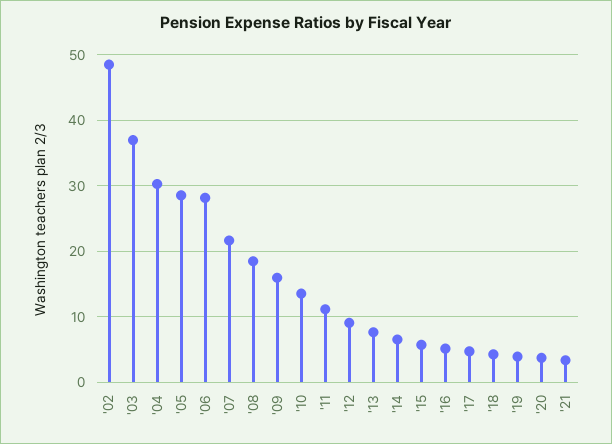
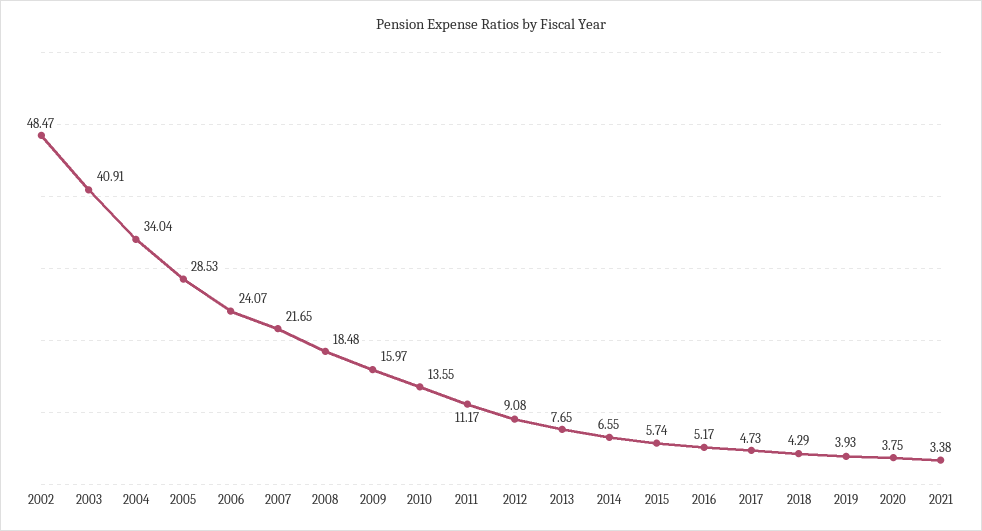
  {
    "'02": 48.47,
-   "'03": 37,
+   "'03": 40.91,
-   "'04": 30,
+   "'04": 34.04,
    "'05": 28.53,
-   "'06": 28,
+   "'06": 24.07,
    "'07": 21.65,
    "'08": 18.48,
    "'09": 15.97,
    "'10": 13.55,
    "'11": 11.17,
    "'12": 9.08,
    "'13": 7.65,
    "'14": 6.55,
    "'15": 5.74,
    "'16": 5.17,
    "'17": 4.73,
    "'18": 4.29,
    "'19": 3.93,
    "'20": 3.75,
    "'21": 3.38
  }

